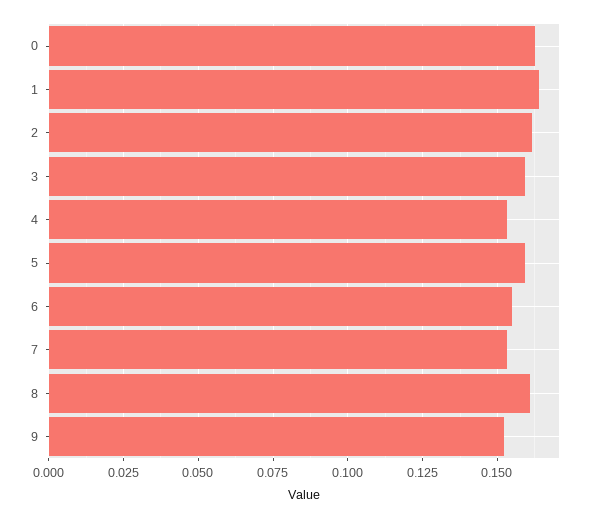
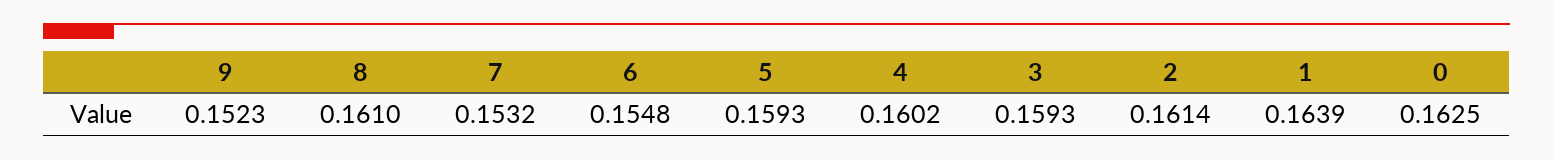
  {
    "0": 0.1625,
    "1": 0.1639,
    "2": 0.1614,
    "3": 0.1593,
-   "4": 0.1525,
+   "4": 0.1602,
    "5": 0.1593,
    "6": 0.1548,
    "7": 0.1532,
    "8": 0.161,
    "9": 0.1523
  }

